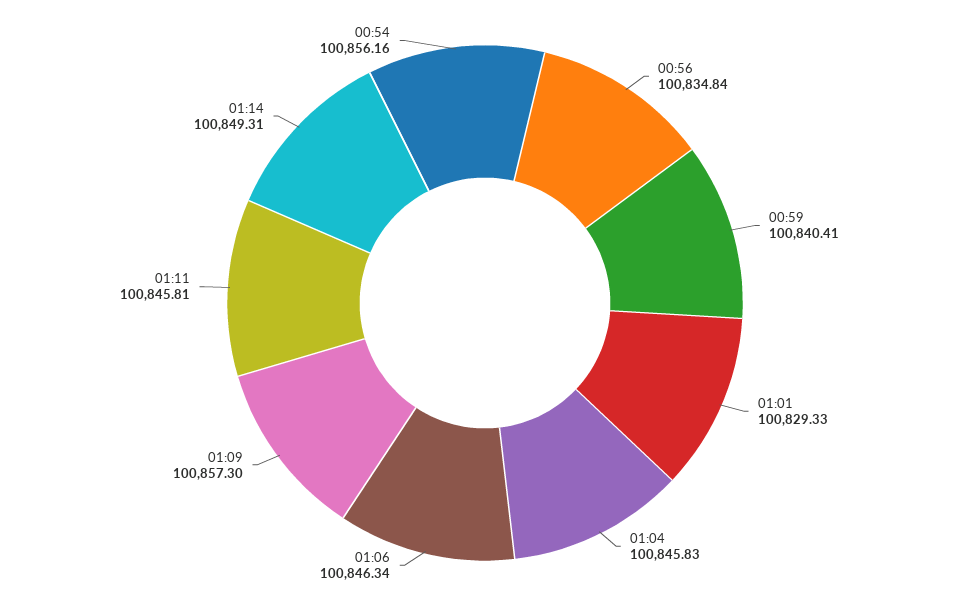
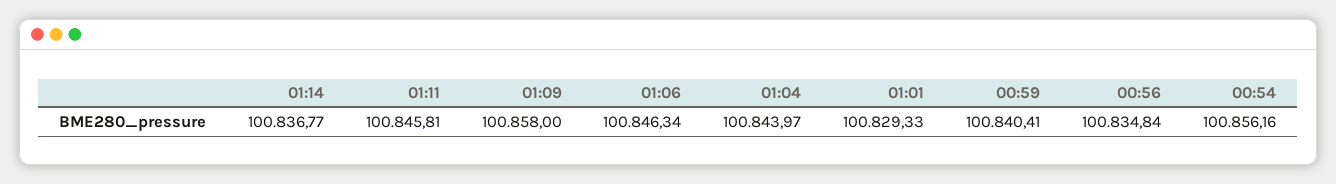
  {
    "00:56": 100834.84,
    "00:59": 100840.41,
    "01:01": 100829.33,
-   "01:04": 100845.83,
+   "01:04": 100843.97,
    "01:06": 100846.34,
-   "01:09": 100857.3,
+   "01:09": 100858,
    "01:11": 100845.81,
-   "01:14": 100849.31,
+   "01:14": 100836.77,
    "00:54": 100856.16
  }

